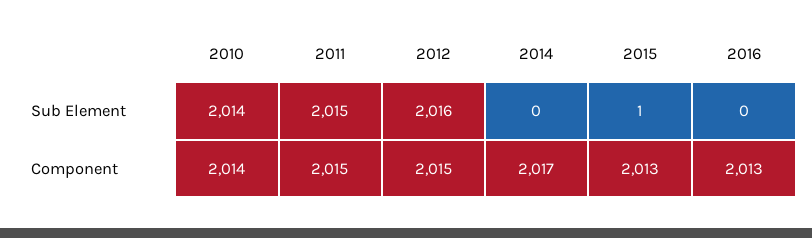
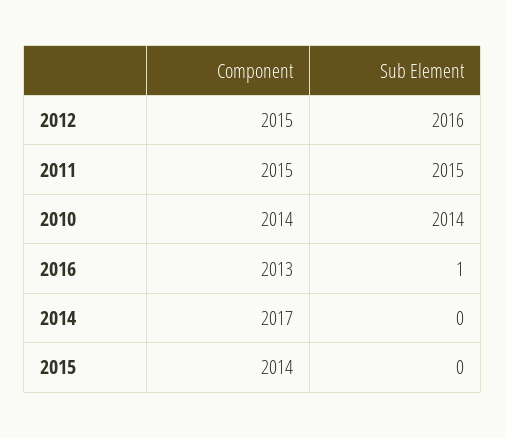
  {
    "2010": {
      "Sub Element": 2014,
      "Component": 2014
    },
    "2011": {
      "Sub Element": 2015,
      "Component": 2015
    },
    "2012": {
      "Sub Element": 2016,
      "Component": 2015
    },
    "2014": {
      "Sub Element": 0,
      "Component": 2017
    },
    "2015": {
-     "Sub Element": 1,
+     "Sub Element": 0,
-     "Component": 2013
+     "Component": 2014
    },
    "2016": {
-     "Sub Element": 0,
+     "Sub Element": 1,
      "Component": 2013
    }
  }

